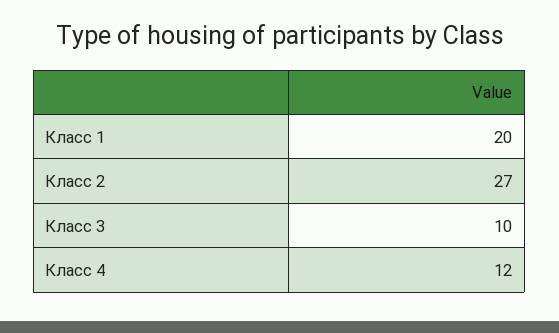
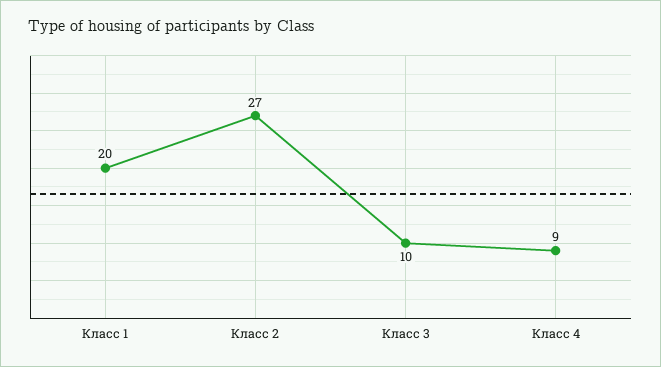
  {
    "Класс 1": 20,
    "Класс 2": 27,
    "Класс 3": 10,
-   "Класс 4": 12
+   "Класс 4": 9
  }

